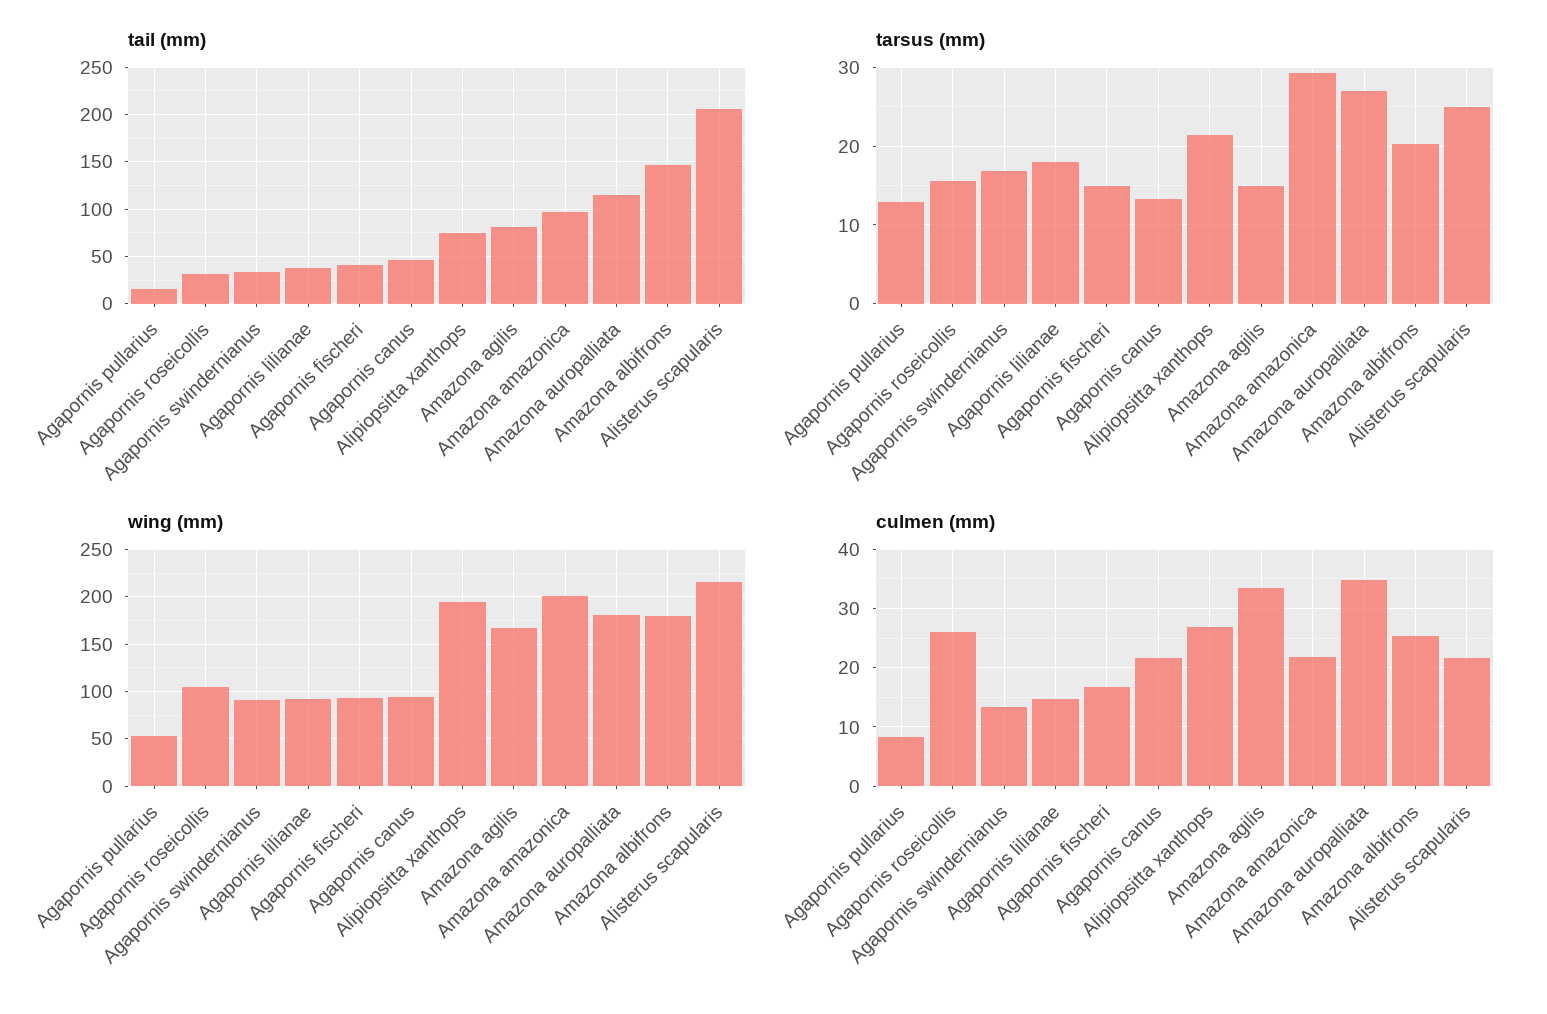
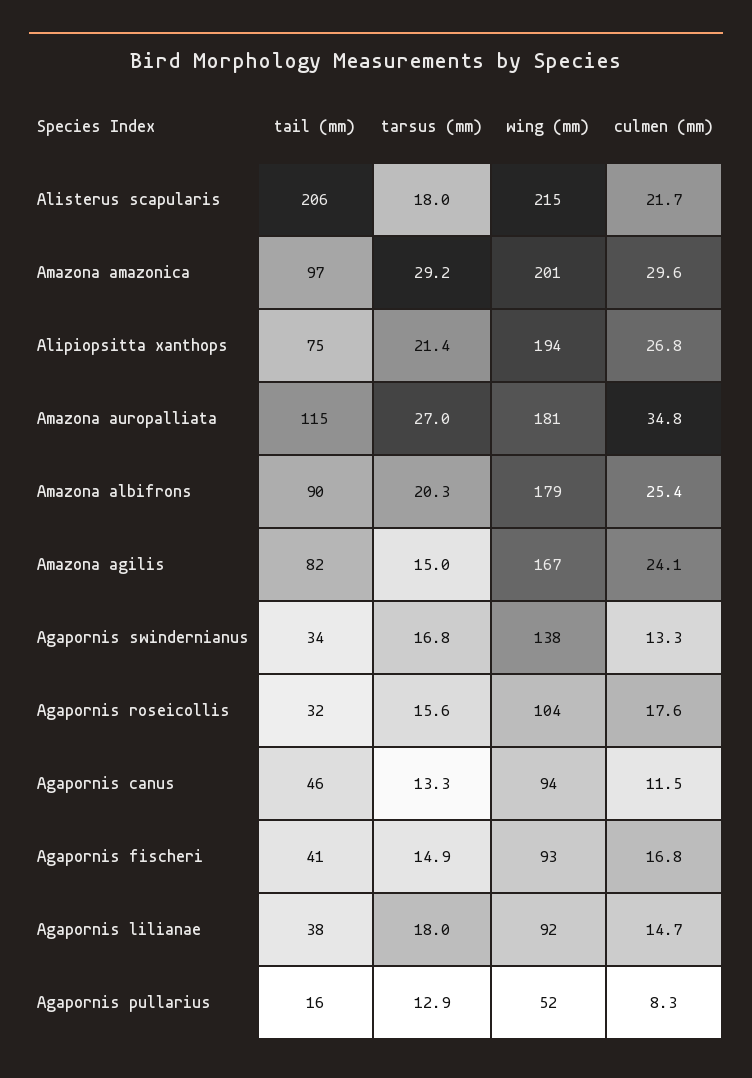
  {
    "tail (mm)": {
      "Agapornis pullarius": 16,
      "Agapornis roseicollis": 32,
      "Agapornis swindernianus": 34,
      "Agapornis lilianae": 38,
      "Agapornis fischeri": 41,
      "Agapornis canus": 46,
      "Alipiopsitta xanthops": 75,
      "Amazona agilis": 82,
      "Amazona amazonica": 97,
      "Amazona auropalliata": 115,
-     "Amazona albifrons": 150,
+     "Amazona albifrons": 90,
      "Alisterus scapularis": 206
    },
    "tarsus (mm)": {
      "Agapornis pullarius": 12.9,
      "Agapornis roseicollis": 15.6,
      "Agapornis swindernianus": 16.8,
      "Agapornis lilianae": 18,
      "Agapornis fischeri": 14.9,
      "Agapornis canus": 13.3,
      "Alipiopsitta xanthops": 21.4,
      "Amazona agilis": 15,
      "Amazona amazonica": 29.2,
      "Amazona auropalliata": 27,
      "Amazona albifrons": 20.3,
-     "Alisterus scapularis": 25
+     "Alisterus scapularis": 18
    },
    "wing (mm)": {
      "Agapornis pullarius": 52,
      "Agapornis roseicollis": 104,
-     "Agapornis swindernianus": 90,
+     "Agapornis swindernianus": 138,
      "Agapornis lilianae": 92,
      "Agapornis fischeri": 93,
      "Agapornis canus": 94,
      "Alipiopsitta xanthops": 194,
      "Amazona agilis": 167,
      "Amazona amazonica": 201,
      "Amazona auropalliata": 181,
      "Amazona albifrons": 179,
      "Alisterus scapularis": 215
    },
    "culmen (mm)": {
      "Agapornis pullarius": 8.3,
-     "Agapornis roseicollis": 26,
+     "Agapornis roseicollis": 17.6,
      "Agapornis swindernianus": 13.3,
      "Agapornis lilianae": 14.7,
      "Agapornis fischeri": 16.8,
-     "Agapornis canus": 22,
+     "Agapornis canus": 11.5,
      "Alipiopsitta xanthops": 26.8,
-     "Amazona agilis": 34,
+     "Amazona agilis": 24.1,
-     "Amazona amazonica": 22,
+     "Amazona amazonica": 29.6,
      "Amazona auropalliata": 34.8,
      "Amazona albifrons": 25.4,
      "Alisterus scapularis": 21.7
    }
  }

